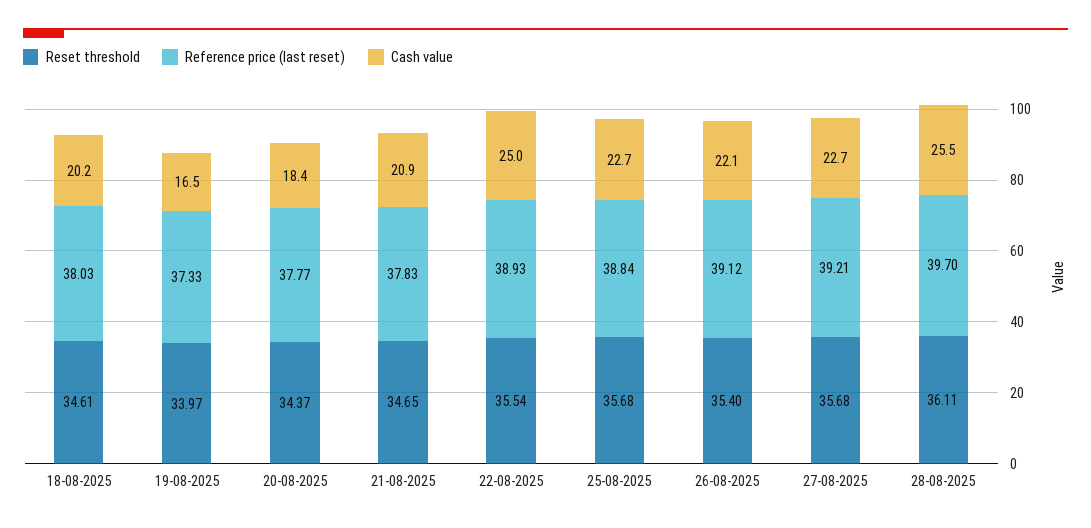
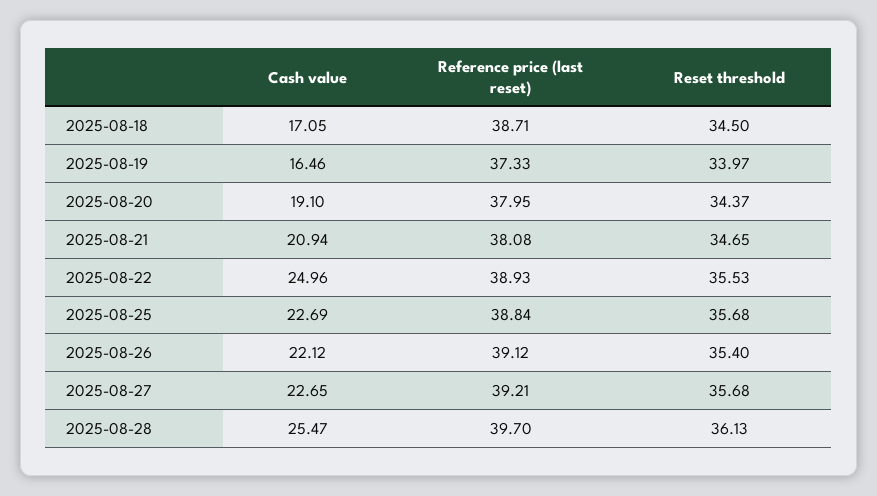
  {
    "Reset threshold": {
-     "18-08-2025": 34.61,
+     "18-08-2025": 34.5,
      "19-08-2025": 33.97,
      "20-08-2025": 34.37,
      "21-08-2025": 34.65,
-     "22-08-2025": 35.54,
+     "22-08-2025": 35.53,
      "25-08-2025": 35.68,
      "26-08-2025": 35.4,
      "27-08-2025": 35.68,
-     "28-08-2025": 36.11
+     "28-08-2025": 36.13
    },
    "Reference price (last reset)": {
-     "18-08-2025": 38.03,
+     "18-08-2025": 38.71,
      "19-08-2025": 37.33,
-     "20-08-2025": 37.77,
+     "20-08-2025": 37.95,
-     "21-08-2025": 37.83,
+     "21-08-2025": 38.08,
      "22-08-2025": 38.93,
      "25-08-2025": 38.84,
      "26-08-2025": 39.12,
      "27-08-2025": 39.21,
      "28-08-2025": 39.7
    },
    "Cash value": {
-     "18-08-2025": 20.2,
+     "18-08-2025": 17.05,
      "19-08-2025": 16.46,
-     "20-08-2025": 18.4,
+     "20-08-2025": 19.1,
      "21-08-2025": 20.94,
      "22-08-2025": 24.96,
      "25-08-2025": 22.69,
      "26-08-2025": 22.12,
      "27-08-2025": 22.65,
      "28-08-2025": 25.47
    }
  }

